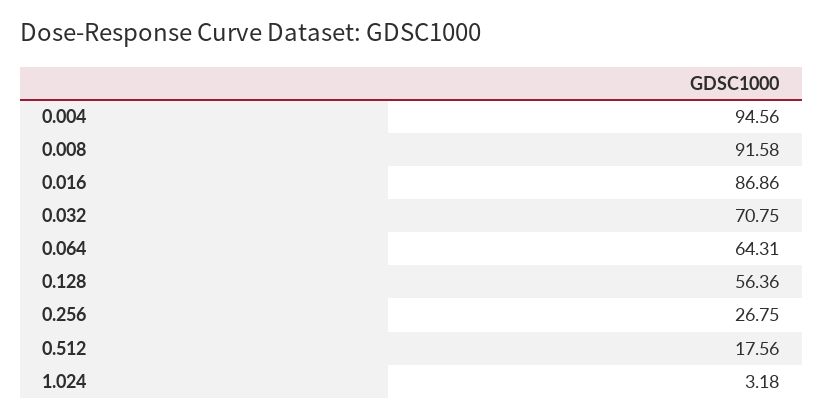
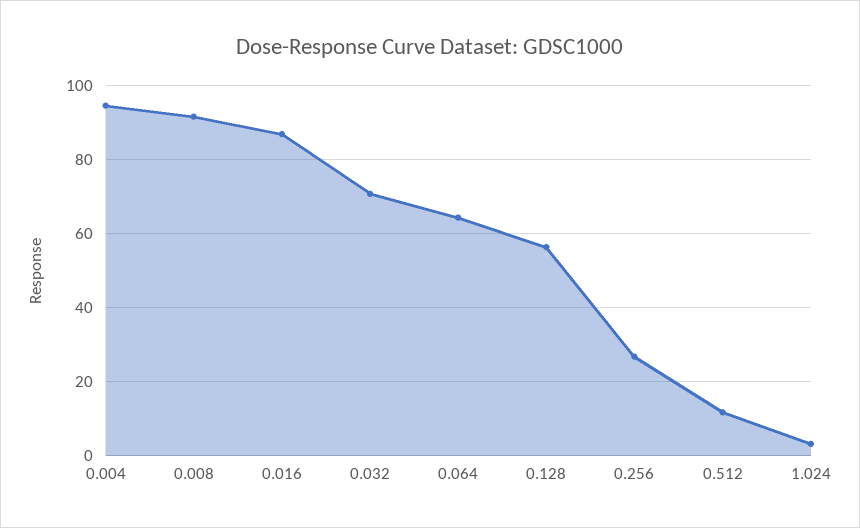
  {
    "0.004": 94.56,
    "0.008": 91.58,
    "0.016": 86.86,
    "0.032": 70.75,
    "0.064": 64.31,
    "0.128": 56.36,
    "0.256": 26.75,
-   "0.512": 17.56,
+   "0.512": 12,
    "1.024": 3.18
  }

